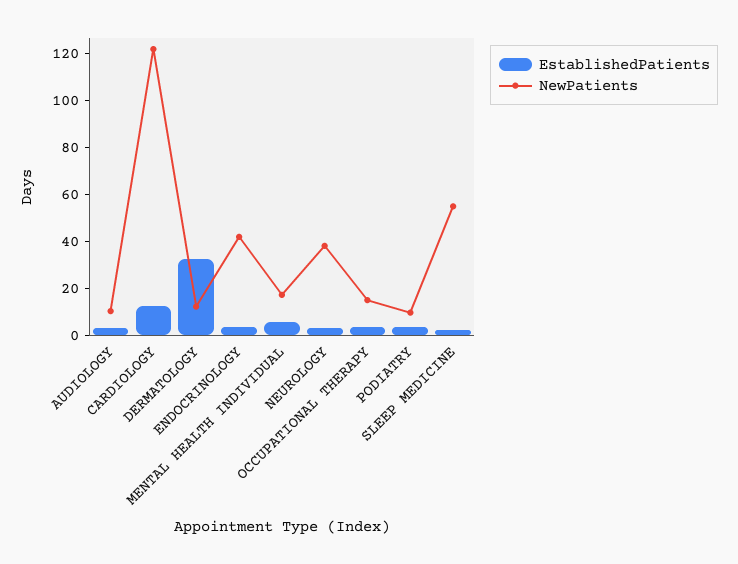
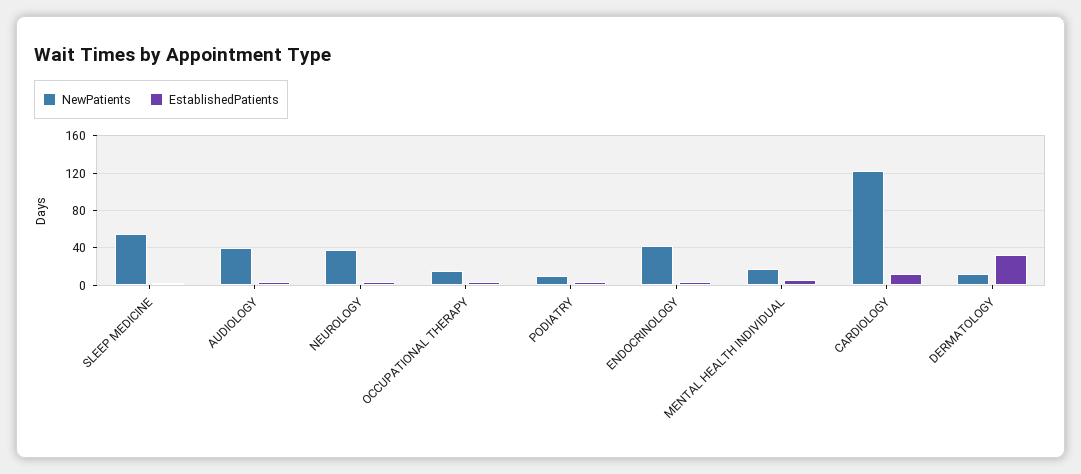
  {
    "EstablishedPatients": {
      "AUDIOLOGY": 5,
      "CARDIOLOGY": 10,
      "DERMATOLOGY": 35,
      "ENDOCRINOLOGY": 5,
      "MENTAL HEALTH INDIVIDUAL": 5,
      "NEUROLOGY": 5,
      "OCCUPATIONAL THERAPY": 5,
      "PODIATRY": 5,
      "SLEEP MEDICINE": 5
    },
    "NewPatients": {
-     "AUDIOLOGY": 10,
+     "AUDIOLOGY": 40,
      "CARDIOLOGY": 120,
      "DERMATOLOGY": 10,
      "ENDOCRINOLOGY": 40,
      "MENTAL HEALTH INDIVIDUAL": 15,
      "NEUROLOGY": 40,
      "OCCUPATIONAL THERAPY": 15,
      "PODIATRY": 10,
      "SLEEP MEDICINE": 55
    }
  }

